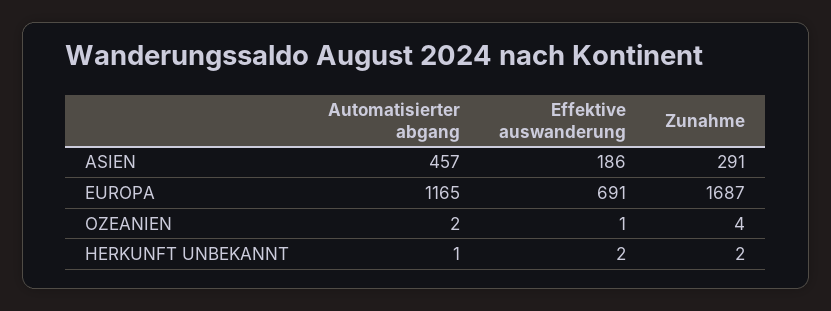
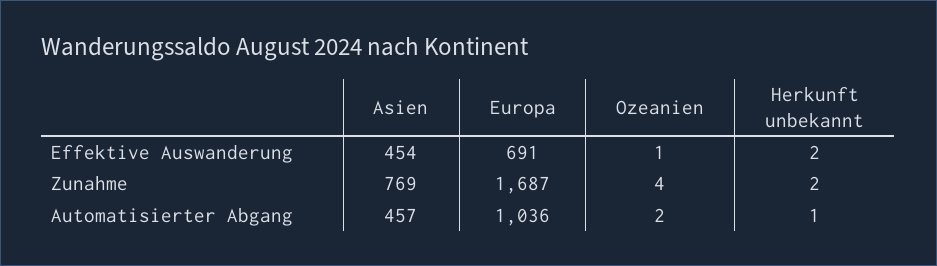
  {
    "Automatisierter abgang": {
      "ASIEN": 457,
-     "EUROPA": 1165,
+     "EUROPA": 1036,
      "OZEANIEN": 2,
      "HERKUNFT UNBEKANNT": 1
    },
    "Effektive auswanderung": {
-     "ASIEN": 186,
+     "ASIEN": 454,
      "EUROPA": 691,
      "OZEANIEN": 1,
      "HERKUNFT UNBEKANNT": 2
    },
    "Zunahme": {
-     "ASIEN": 291,
+     "ASIEN": 769,
      "EUROPA": 1687,
      "OZEANIEN": 4,
      "HERKUNFT UNBEKANNT": 2
    }
  }

